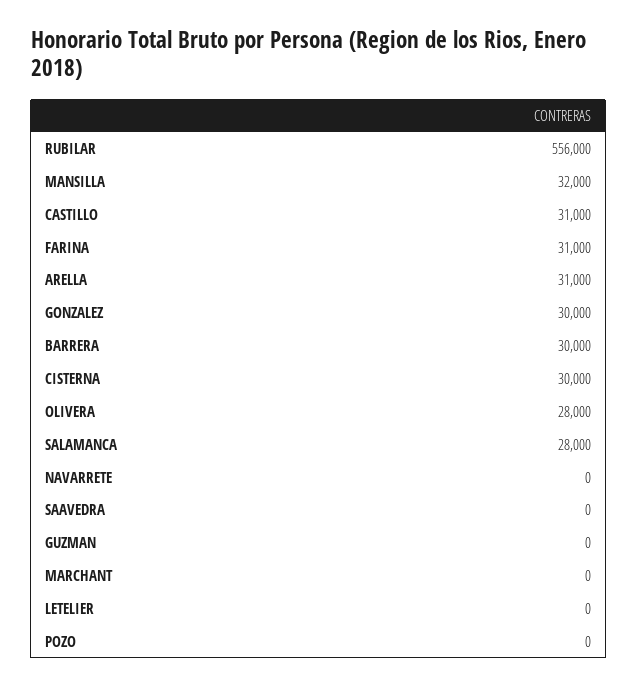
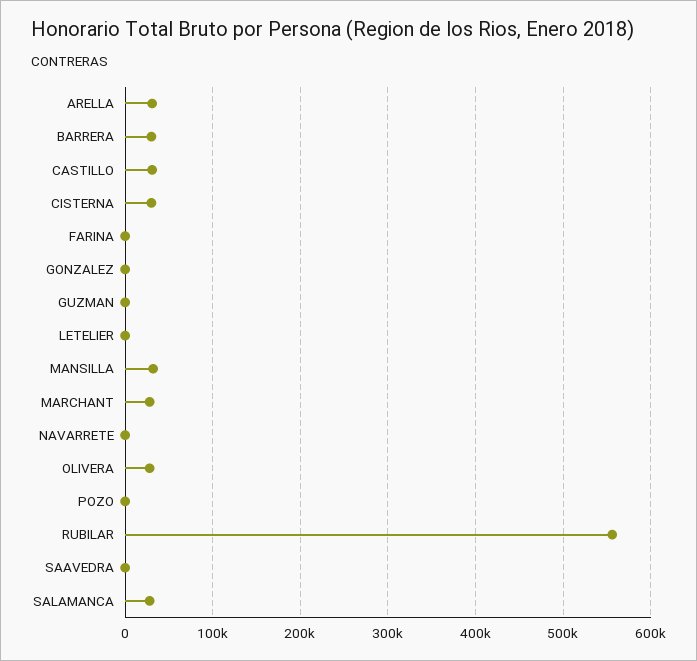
  {
    "RUBILAR": 556000,
    "MANSILLA": 32000,
    "CASTILLO": 31000,
-   "FARINA": 31000,
+   "FARINA": 0,
    "ARELLA": 31000,
-   "GONZALEZ": 30000,
+   "GONZALEZ": 0,
    "BARRERA": 30000,
    "CISTERNA": 30000,
    "OLIVERA": 28000,
    "SALAMANCA": 28000,
    "NAVARRETE": 0,
    "SAAVEDRA": 0,
    "GUZMAN": 0,
-   "MARCHANT": 0,
+   "MARCHANT": 30000,
    "LETELIER": 0,
    "POZO": 0
  }

